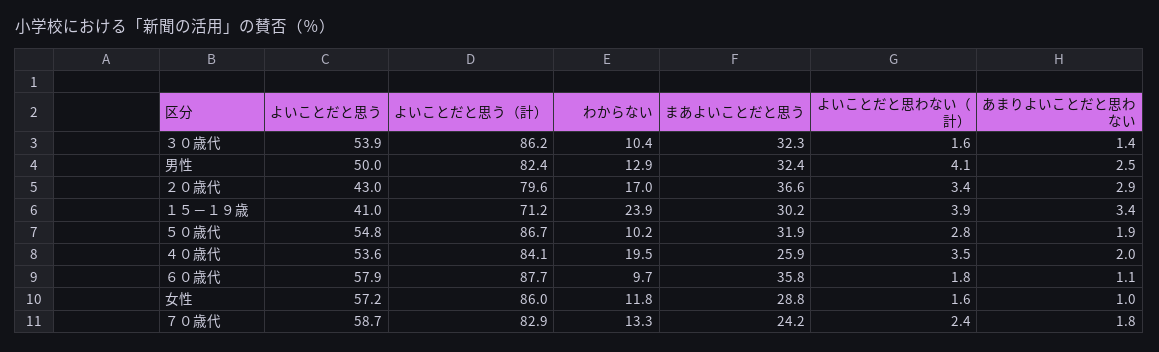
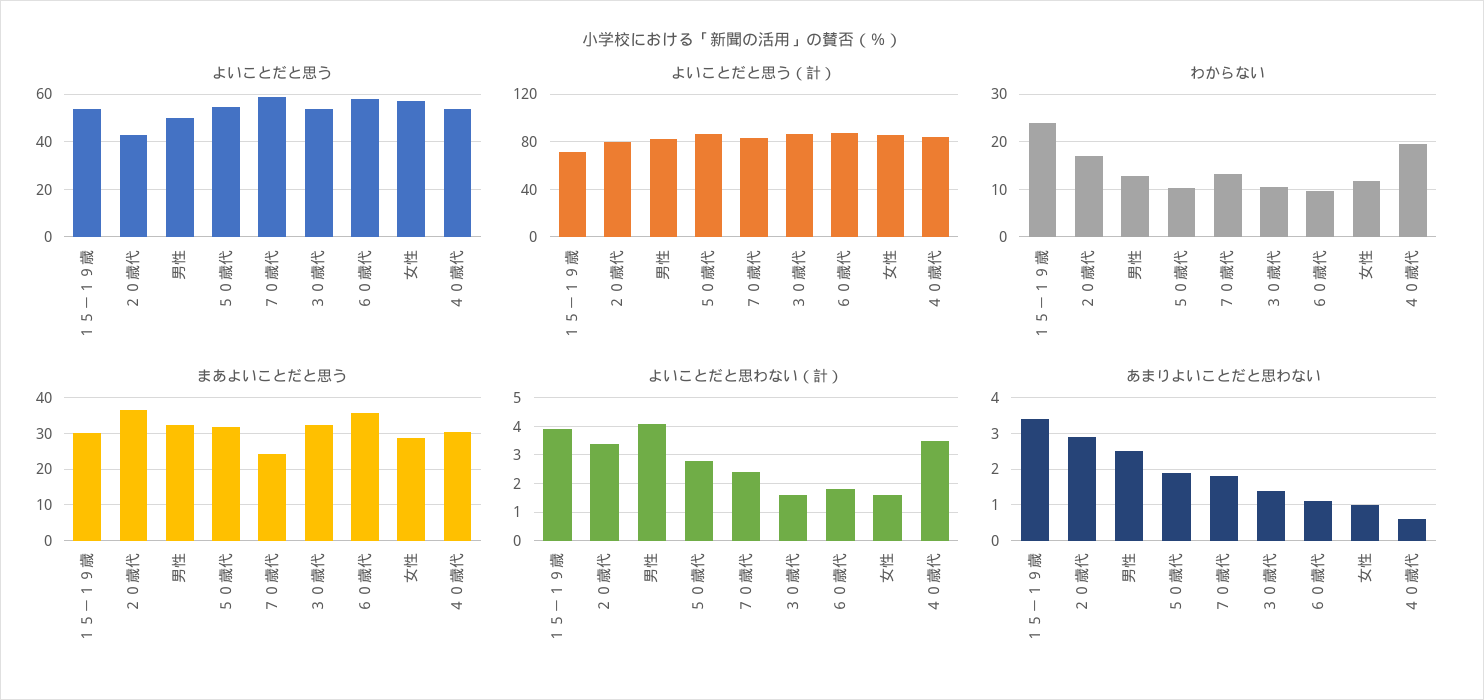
  {
    "よいことだと思う": {
      "３０歳代": 53.9,
      "男性": 50,
      "２０歳代": 43,
-     "１５－１９歳": 41,
+     "１５－１９歳": 55,
      "５０歳代": 54.8,
      "４０歳代": 53.6,
      "６０歳代": 57.9,
      "女性": 57.2,
      "７０歳代": 58.7
    },
    "よいことだと思う（計）": {
      "３０歳代": 86.2,
      "男性": 82.4,
      "２０歳代": 79.6,
      "１５－１９歳": 71.2,
      "５０歳代": 86.7,
      "４０歳代": 84.1,
      "６０歳代": 87.7,
      "女性": 86,
      "７０歳代": 82.9
    },
    "わからない": {
      "３０歳代": 10.4,
      "男性": 12.9,
      "２０歳代": 17,
      "１５－１９歳": 23.9,
      "５０歳代": 10.2,
      "４０歳代": 19.5,
      "６０歳代": 9.7,
      "女性": 11.8,
      "７０歳代": 13.3
    },
    "まあよいことだと思う": {
      "３０歳代": 32.3,
      "男性": 32.4,
      "２０歳代": 36.6,
      "１５－１９歳": 30.2,
      "５０歳代": 31.9,
-     "４０歳代": 25.9,
+     "４０歳代": 30,
      "６０歳代": 35.8,
      "女性": 28.8,
      "７０歳代": 24.2
    },
    "よいことだと思わない（計）": {
      "３０歳代": 1.6,
      "男性": 4.1,
      "２０歳代": 3.4,
      "１５－１９歳": 3.9,
      "５０歳代": 2.8,
      "４０歳代": 3.5,
      "６０歳代": 1.8,
      "女性": 1.6,
      "７０歳代": 2.4
    },
    "あまりよいことだと思わない": {
      "３０歳代": 1.4,
      "男性": 2.5,
      "２０歳代": 2.9,
      "１５－１９歳": 3.4,
      "５０歳代": 1.9,
-     "４０歳代": 2,
+     "４０歳代": 0.5,
      "６０歳代": 1.1,
      "女性": 1,
      "７０歳代": 1.8
    }
  }

